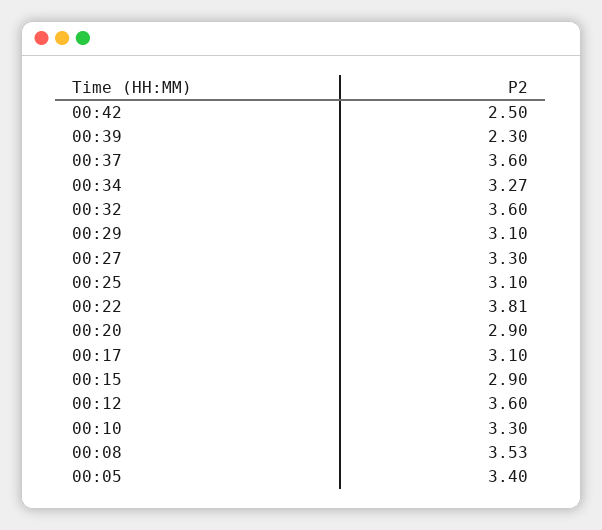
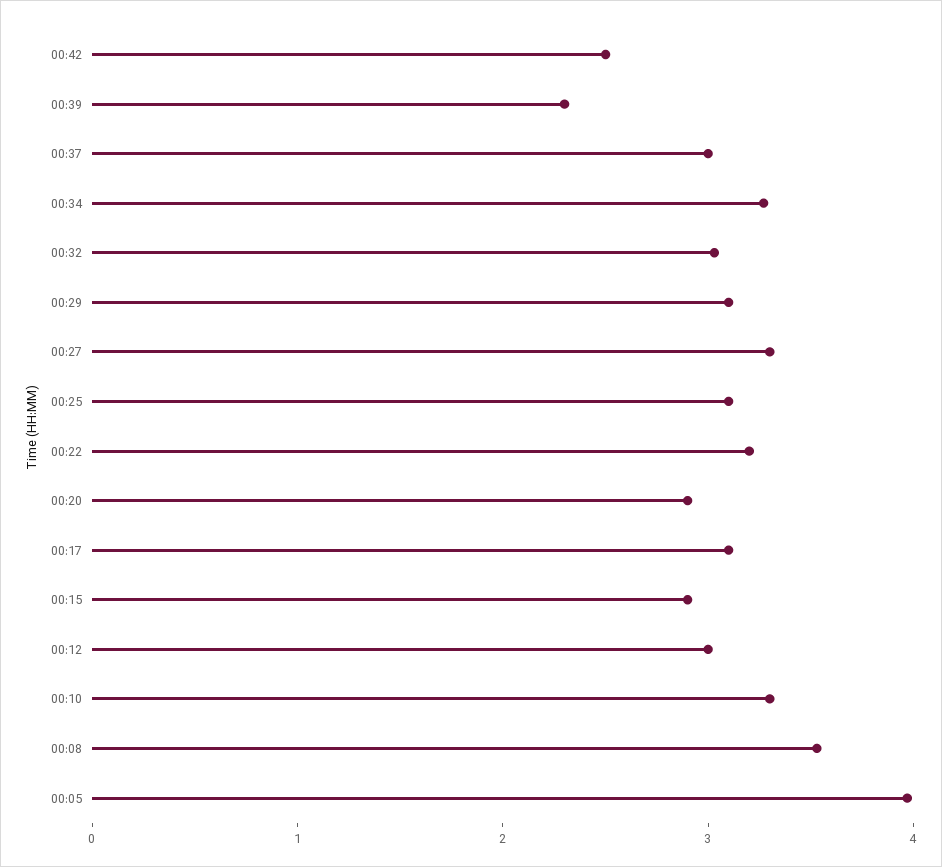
  {
    "00:42": 2.5,
    "00:39": 2.3,
-   "00:37": 3.6,
+   "00:37": 3,
    "00:34": 3.27,
-   "00:32": 3.6,
+   "00:32": 3,
    "00:29": 3.1,
    "00:27": 3.3,
    "00:25": 3.1,
-   "00:22": 3.81,
+   "00:22": 3.2,
    "00:20": 2.9,
    "00:17": 3.1,
    "00:15": 2.9,
-   "00:12": 3.6,
+   "00:12": 3,
    "00:10": 3.3,
    "00:08": 3.53,
-   "00:05": 3.4
+   "00:05": 4
  }

